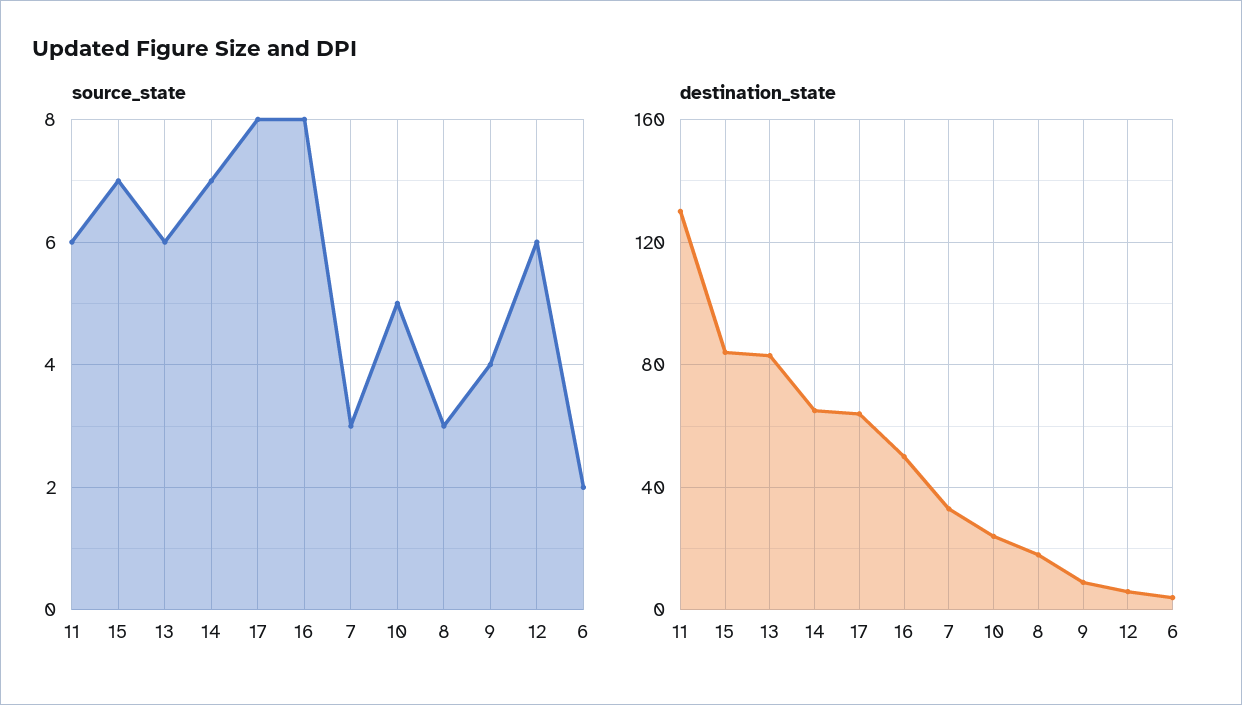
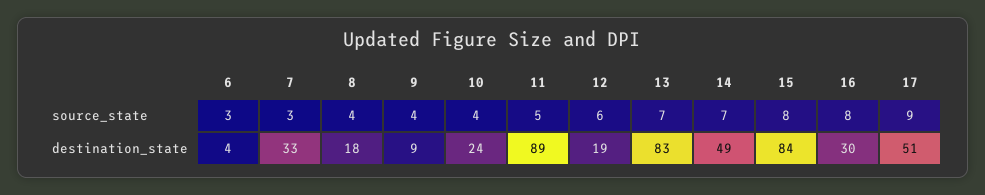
  {
    "source_state": {
-     "11": 6,
+     "11": 5,
-     "15": 7,
+     "15": 8,
-     "13": 6,
+     "13": 7,
      "14": 7,
-     "17": 8,
+     "17": 9,
      "16": 8,
      "7": 3,
-     "10": 5,
+     "10": 4,
-     "8": 3,
+     "8": 4,
      "9": 4,
      "12": 6,
-     "6": 2
+     "6": 3
    },
    "destination_state": {
-     "11": 130,
+     "11": 89,
      "15": 84,
      "13": 83,
-     "14": 65,
+     "14": 49,
-     "17": 65,
+     "17": 51,
-     "16": 50,
+     "16": 30,
      "7": 33,
      "10": 24,
      "8": 18,
      "9": 9,
-     "12": 5,
+     "12": 19,
      "6": 4
    }
  }

